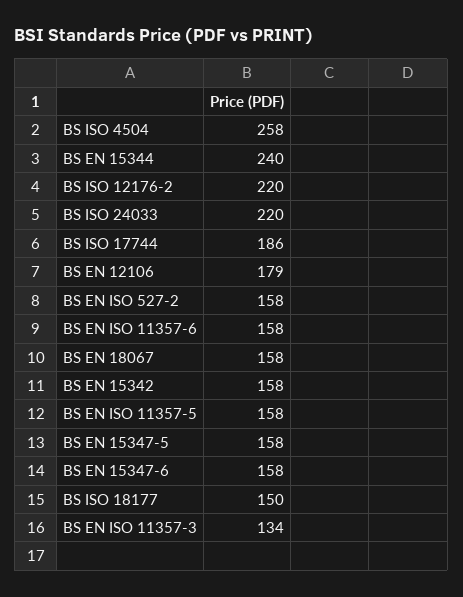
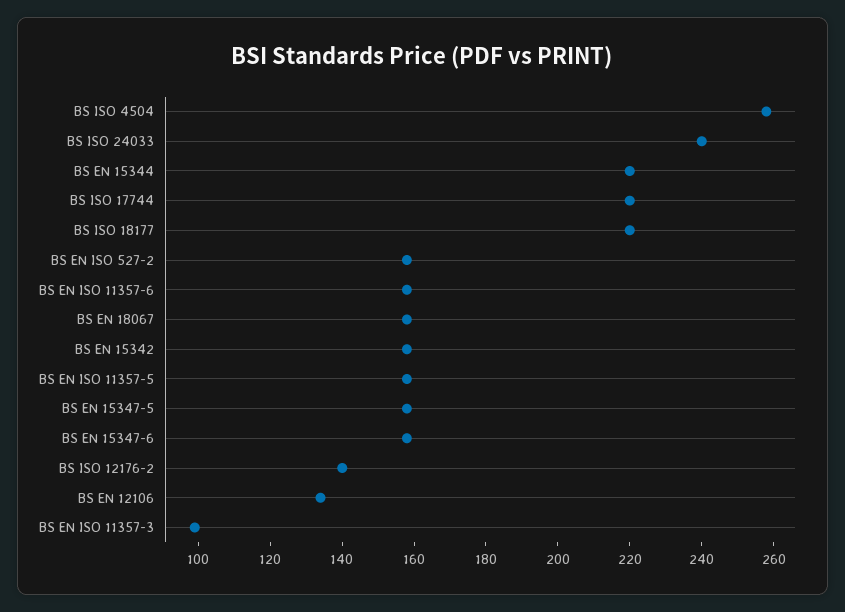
  {
    "BS ISO 4504": 258,
-   "BS EN 15344": 240,
+   "BS EN 15344": 220,
-   "BS ISO 12176-2": 220,
+   "BS ISO 12176-2": 140,
-   "BS ISO 24033": 220,
+   "BS ISO 24033": 240,
-   "BS ISO 17744": 186,
+   "BS ISO 17744": 220,
-   "BS EN 12106": 179,
+   "BS EN 12106": 135,
    "BS EN ISO 527-2": 158,
    "BS EN ISO 11357-6": 158,
    "BS EN 18067": 158,
    "BS EN 15342": 158,
    "BS EN ISO 11357-5": 158,
    "BS EN 15347-5": 158,
    "BS EN 15347-6": 158,
-   "BS ISO 18177": 150,
+   "BS ISO 18177": 220,
-   "BS EN ISO 11357-3": 134
+   "BS EN ISO 11357-3": 100
  }

